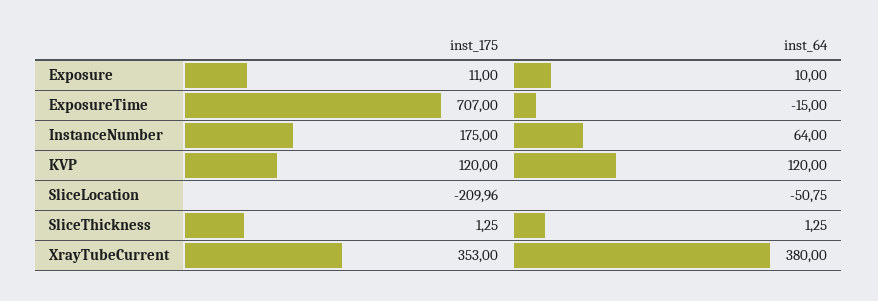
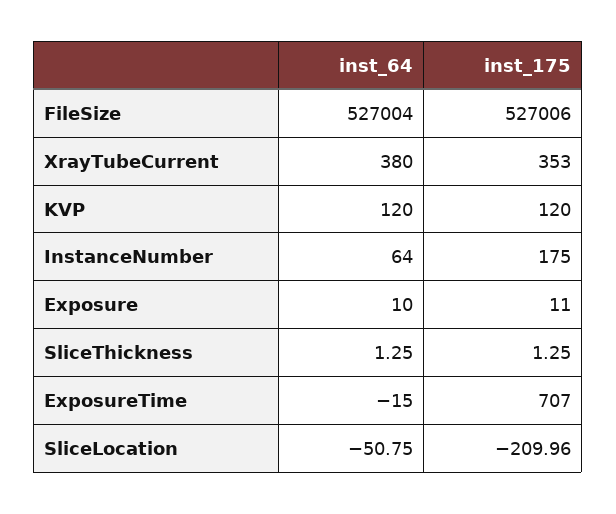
  {
    "inst_175": {
      "Exposure": 11,
      "ExposureTime": 707,
      "InstanceNumber": 175,
      "KVP": 120,
      "SliceLocation": -209.96,
      "SliceThickness": 1.25,
-     "XrayTubeCurrent": 353
+     "XrayTubeCurrent": 353,
+     "FileSize": 527006
    },
    "inst_64": {
      "Exposure": 10,
      "ExposureTime": -15,
      "InstanceNumber": 64,
      "KVP": 120,
      "SliceLocation": -50.75,
      "SliceThickness": 1.25,
-     "XrayTubeCurrent": 380
+     "XrayTubeCurrent": 380,
+     "FileSize": 527004
    }
  }

